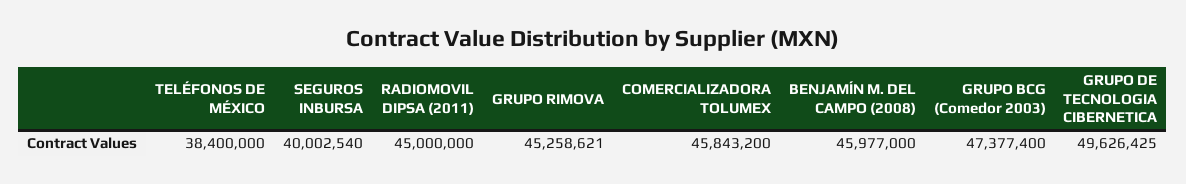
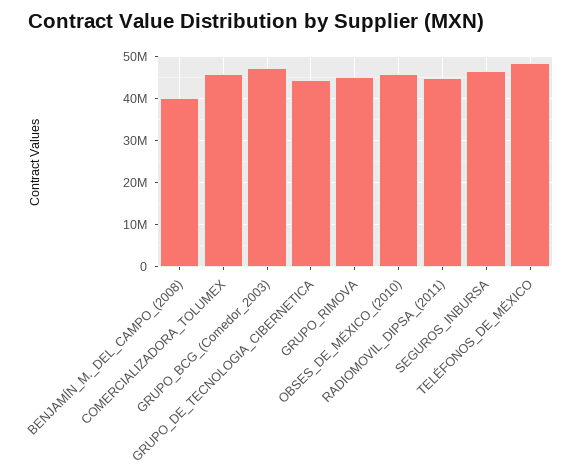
  {
-   "TELÉFONOS DE MÉXICO": 38400000,
+   "TELÉFONOS DE MÉXICO": 48000000,
-   "SEGUROS INBURSA": 40002540,
+   "SEGUROS INBURSA": 46000000,
    "RADIOMOVIL DIPSA (2011)": 45000000,
    "GRUPO RIMOVA": 45258621,
    "COMERCIALIZADORA TOLUMEX": 45843200,
-   "BENJAMÍN M. DEL CAMPO (2008)": 45977000,
+   "BENJAMÍN M. DEL CAMPO (2008)": 40000000,
    "GRUPO BCG (Comedor 2003)": 47377400,
-   "GRUPO DE TECNOLOGIA CIBERNETICA": 49626425
+   "GRUPO DE TECNOLOGIA CIBERNETICA": 44000000,
+   "OBSES_DE_MÉXICO_(2010)": 46000000
  }

